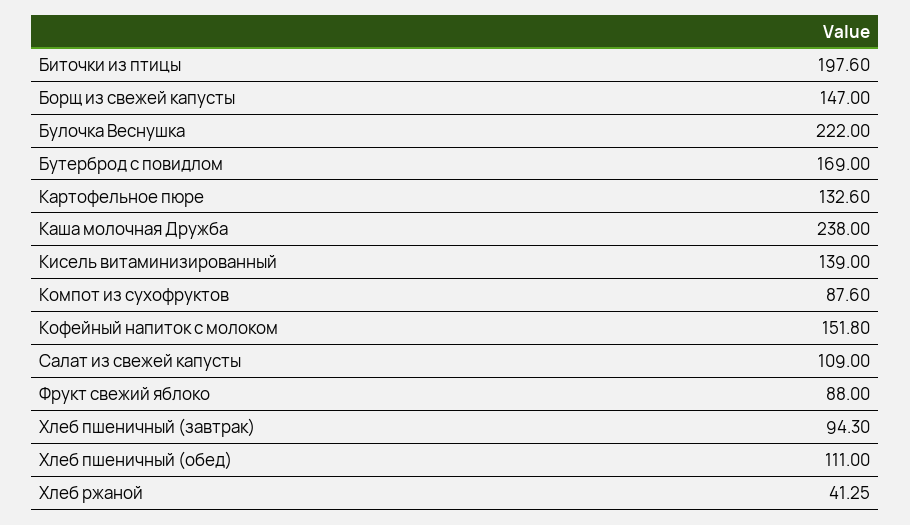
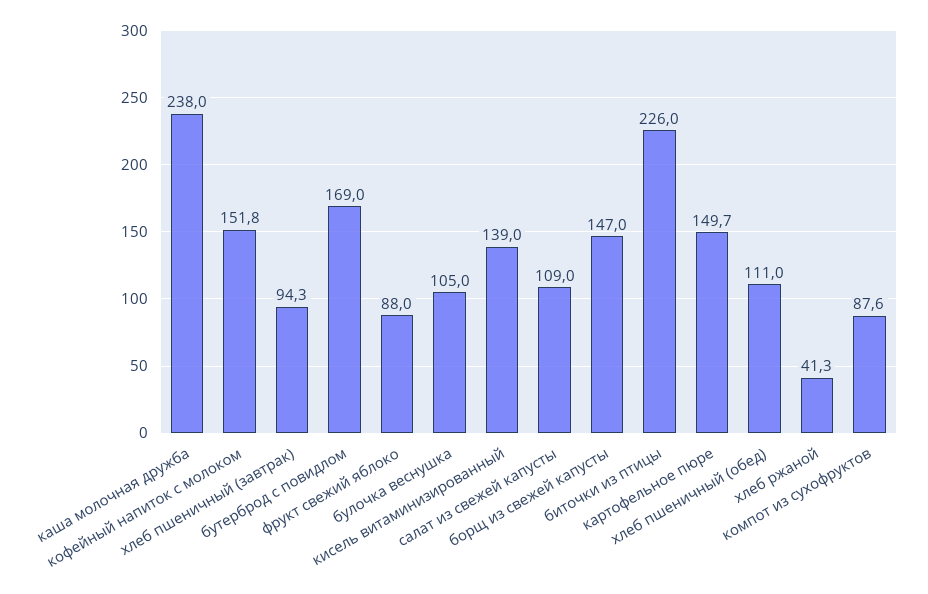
  {
-   "Биточки из птицы": 197.6,
+   "Биточки из птицы": 226,
    "Борщ из свежей капусты": 147,
-   "Булочка Веснушка": 222,
+   "Булочка Веснушка": 105,
    "Бутерброд с повидлом": 169,
-   "Картофельное пюре": 132.6,
+   "Картофельное пюре": 149.7,
    "Каша молочная Дружба": 238,
    "Кисель витаминизированный": 139,
    "Компот из сухофруктов": 87.6,
    "Кофейный напиток с молоком": 151.8,
    "Салат из свежей капусты": 109,
    "Фрукт свежий яблоко": 88,
    "Хлеб пшеничный (завтрак)": 94.3,
    "Хлеб пшеничный (обед)": 111,
    "Хлеб ржаной": 41.25
  }

